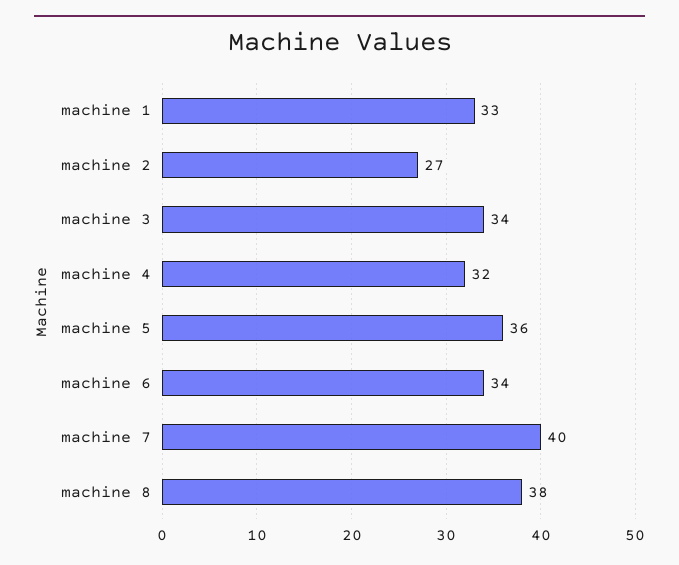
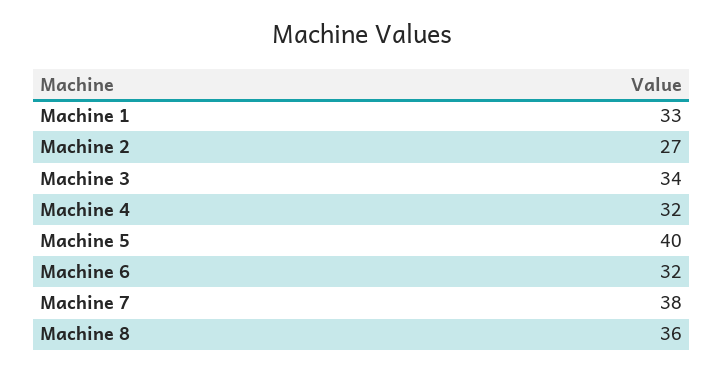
  {
    "machine 1": 33,
    "machine 2": 27,
    "machine 3": 34,
    "machine 4": 32,
-   "machine 5": 36,
+   "machine 5": 40,
-   "machine 6": 34,
+   "machine 6": 32,
-   "machine 7": 40,
+   "machine 7": 38,
-   "machine 8": 38
+   "machine 8": 36
  }

